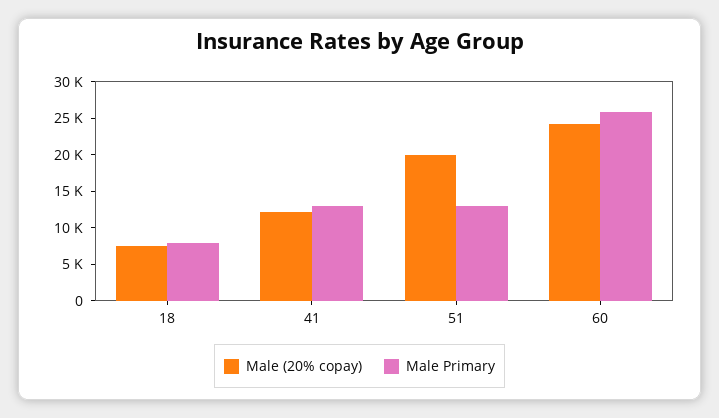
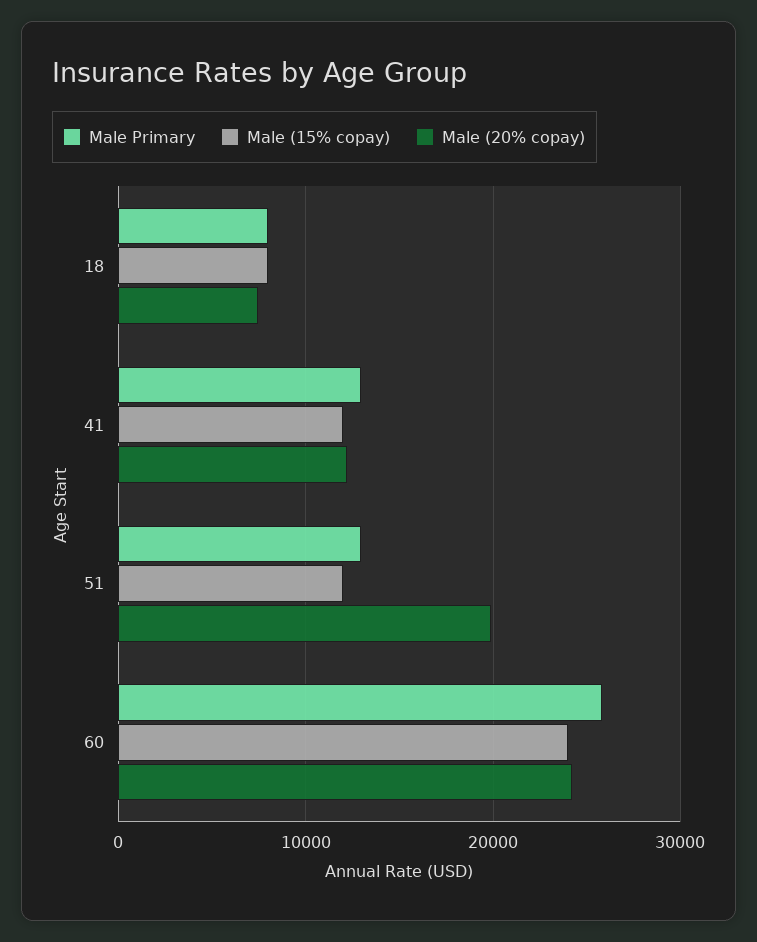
  {
    "Male (20% copay)": {
      "18": 7000,
      "41": 12000,
      "51": 20000,
      "60": 24000
    },
    "Male Primary": {
      "18": 8000,
      "41": 13000,
      "51": 13000,
      "60": 26000
-   }
+   },
+   "Male (15% copay)": {
+     "18": 8000,
+     "41": 12000,
+     "51": 12000,
+     "60": 24000
+   }
  }

